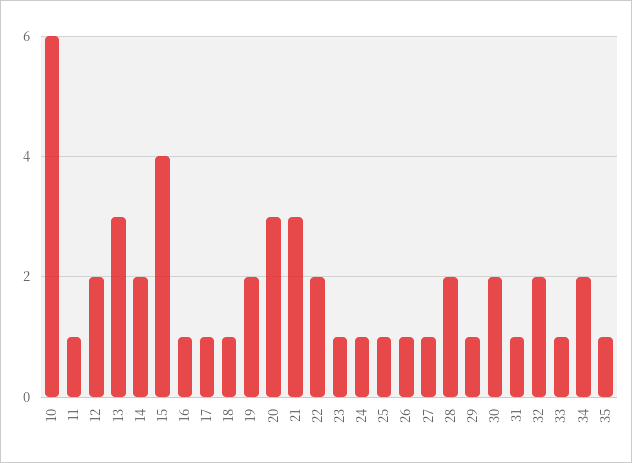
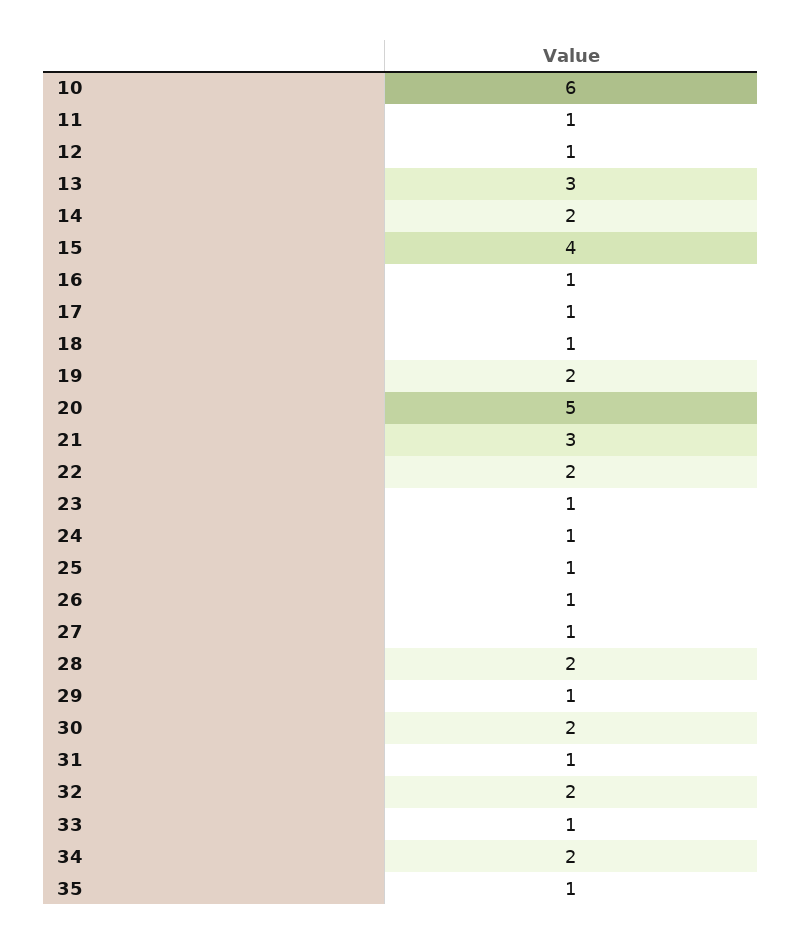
  {
    "10": 6,
    "11": 1,
-   "12": 2,
+   "12": 1,
    "13": 3,
    "14": 2,
    "15": 4,
    "16": 1,
    "17": 1,
    "18": 1,
    "19": 2,
-   "20": 3,
+   "20": 5,
    "21": 3,
    "22": 2,
    "23": 1,
    "24": 1,
    "25": 1,
    "26": 1,
    "27": 1,
    "28": 2,
    "29": 1,
    "30": 2,
    "31": 1,
    "32": 2,
    "33": 1,
    "34": 2,
    "35": 1
  }

